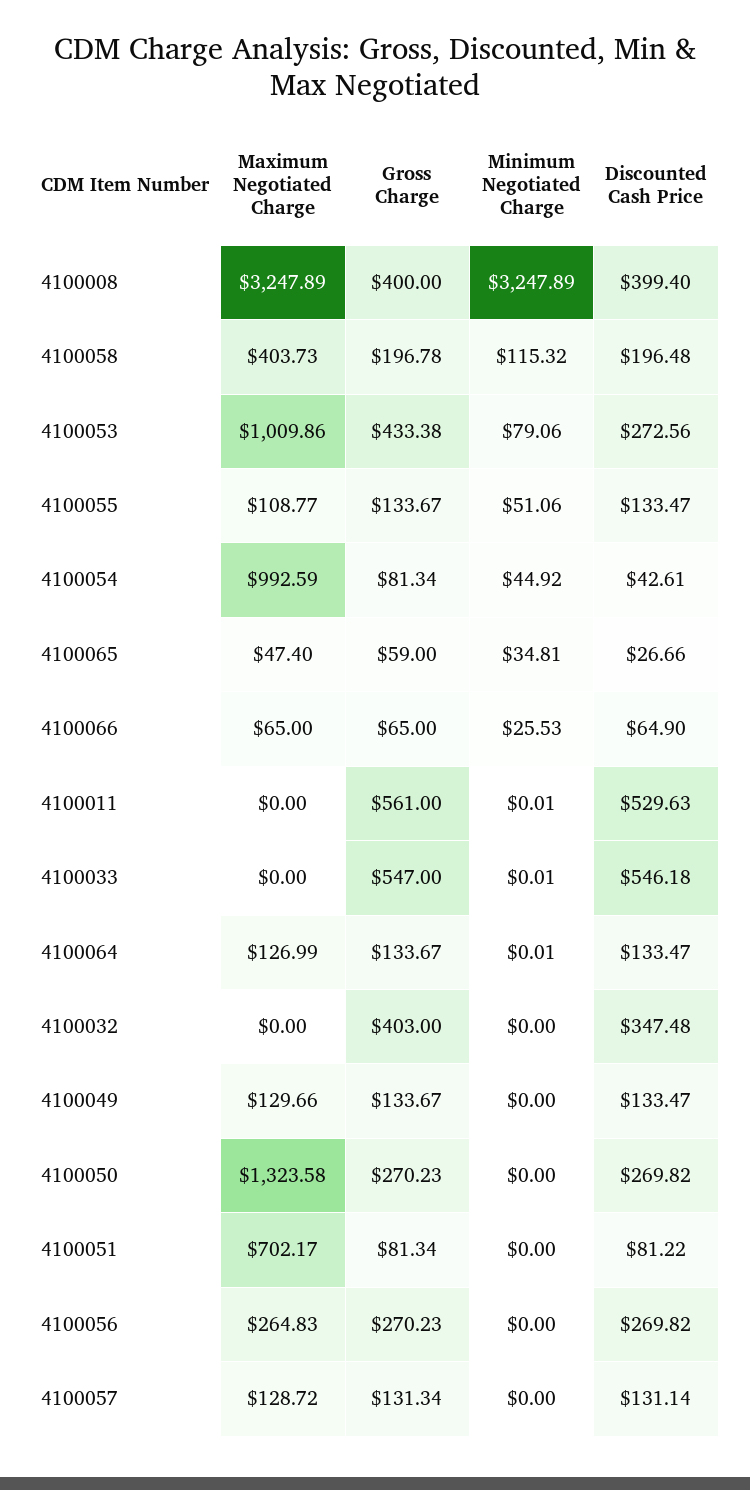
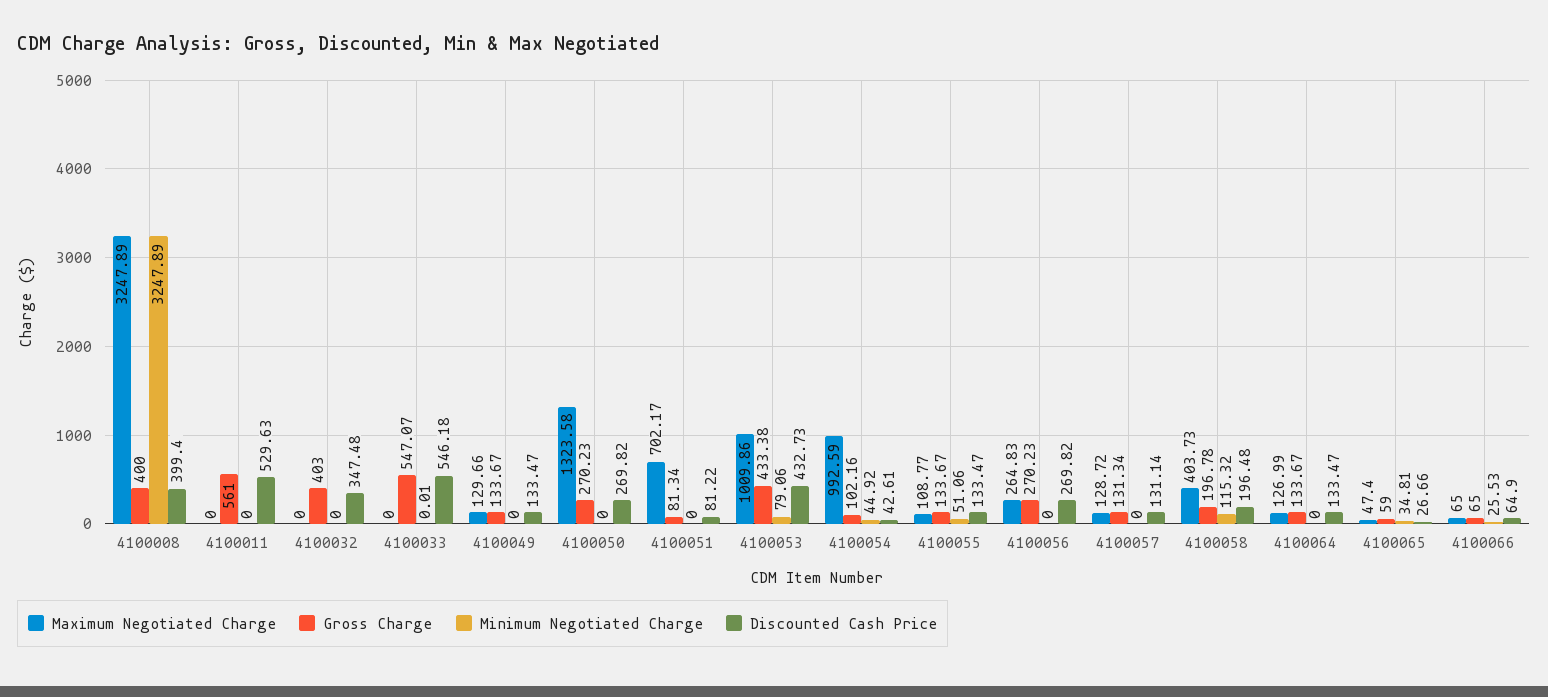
  {
    "Maximum Negotiated Charge": {
      "4100008": 3247.89,
      "4100058": 403.73,
      "4100053": 1009.86,
      "4100055": 108.77,
      "4100054": 992.59,
      "4100065": 47.4,
      "4100066": 65,
      "4100011": 0,
      "4100033": 0,
      "4100064": 126.99,
      "4100032": 0,
      "4100049": 129.66,
      "4100050": 1323.58,
      "4100051": 702.17,
      "4100056": 264.83,
      "4100057": 128.72
    },
    "Gross Charge": {
      "4100008": 400,
      "4100058": 196.78,
      "4100053": 433.38,
      "4100055": 133.67,
-     "4100054": 81.34,
+     "4100054": 102.16,
      "4100065": 59,
      "4100066": 65,
      "4100011": 561,
-     "4100033": 547,
+     "4100033": 547.07,
      "4100064": 133.67,
      "4100032": 403,
      "4100049": 133.67,
      "4100050": 270.23,
      "4100051": 81.34,
      "4100056": 270.23,
      "4100057": 131.34
    },
    "Minimum Negotiated Charge": {
      "4100008": 3247.89,
      "4100058": 115.32,
      "4100053": 79.06,
      "4100055": 51.06,
      "4100054": 44.92,
      "4100065": 34.81,
      "4100066": 25.53,
-     "4100011": 0.01,
+     "4100011": 0,
      "4100033": 0.01,
-     "4100064": 0.01,
+     "4100064": 0,
      "4100032": 0,
      "4100049": 0,
      "4100050": 0,
      "4100051": 0,
      "4100056": 0,
      "4100057": 0
    },
    "Discounted Cash Price": {
      "4100008": 399.4,
      "4100058": 196.48,
-     "4100053": 272.56,
+     "4100053": 432.73,
      "4100055": 133.47,
      "4100054": 42.61,
      "4100065": 26.66,
      "4100066": 64.9,
      "4100011": 529.63,
      "4100033": 546.18,
      "4100064": 133.47,
      "4100032": 347.48,
      "4100049": 133.47,
      "4100050": 269.82,
      "4100051": 81.22,
      "4100056": 269.82,
      "4100057": 131.14
    }
  }

